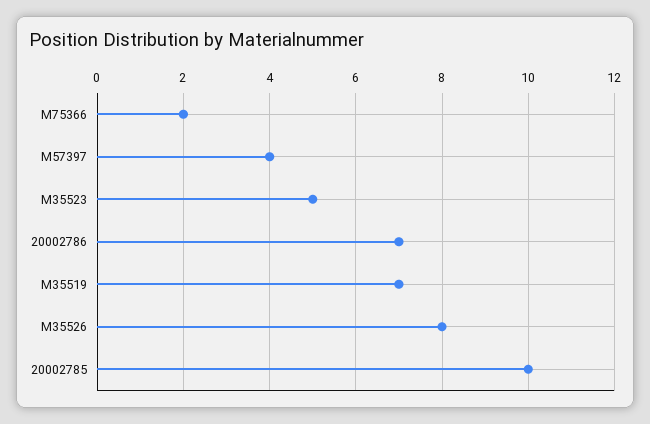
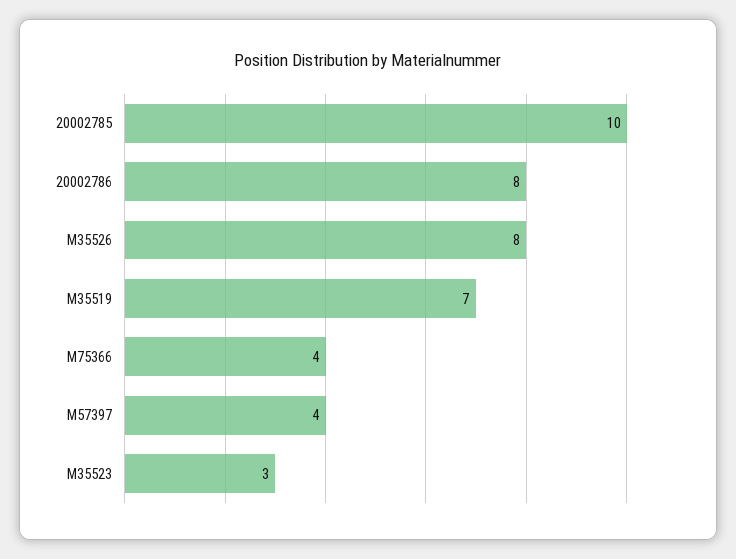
  {
-   "M75366": 2,
+   "M75366": 4,
    "M57397": 4,
-   "M35523": 5,
+   "M35523": 3,
-   "20002786": 7,
+   "20002786": 8,
    "M35519": 7,
    "M35526": 8,
    "20002785": 10
  }

